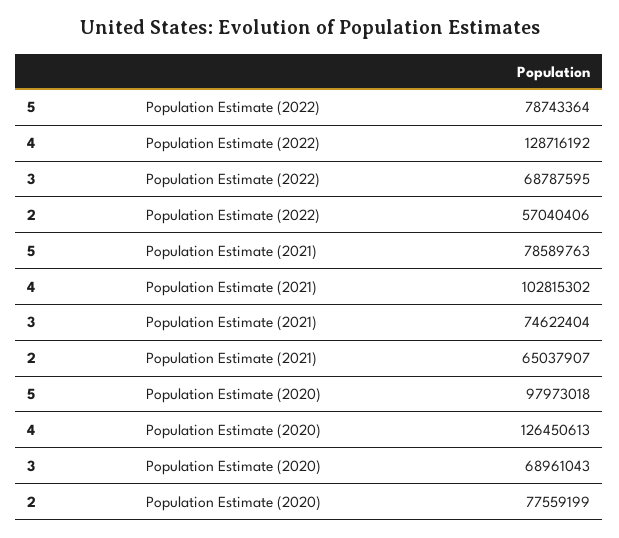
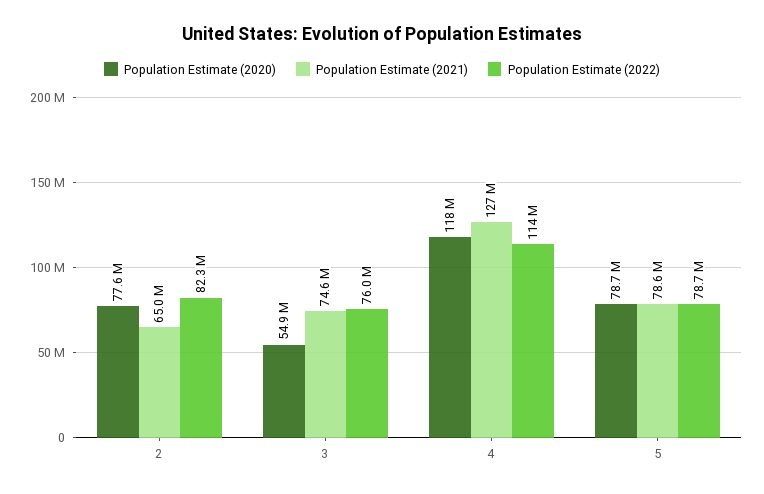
  {
    "Population Estimate (2022)": {
      "5": 78743364,
-     "4": 128716192,
+     "4": 114000000,
-     "3": 68787595,
+     "3": 76000000,
-     "2": 57040406
+     "2": 82300000
    },
    "Population Estimate (2021)": {
      "5": 78589763,
-     "4": 102815302,
+     "4": 127000000,
      "3": 74622404,
      "2": 65037907
    },
    "Population Estimate (2020)": {
-     "5": 97973018,
+     "5": 78700000,
-     "4": 126450613,
+     "4": 118000000,
-     "3": 68961043,
+     "3": 54900000,
      "2": 77559199
    }
  }

